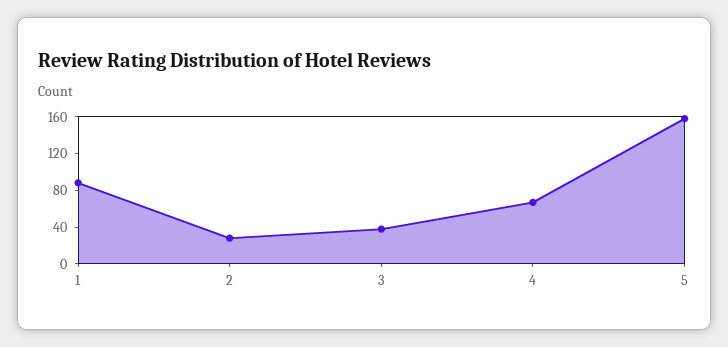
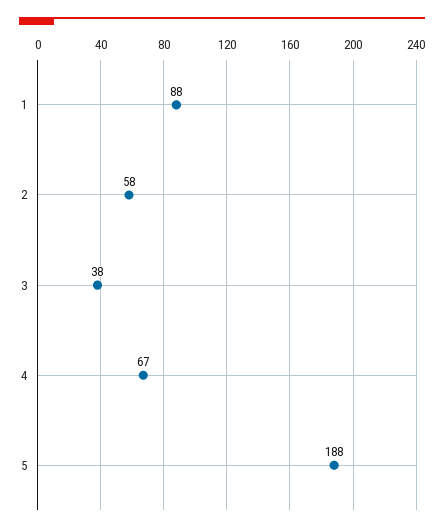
  {
    "1": 88,
-   "2": 30,
+   "2": 58,
    "3": 38,
    "4": 67,
-   "5": 160
+   "5": 188
  }

